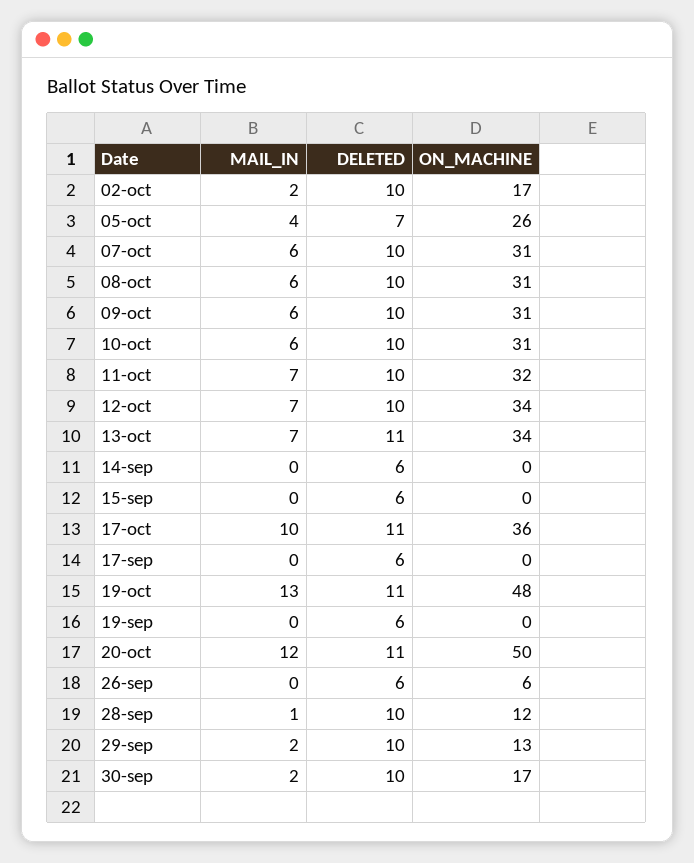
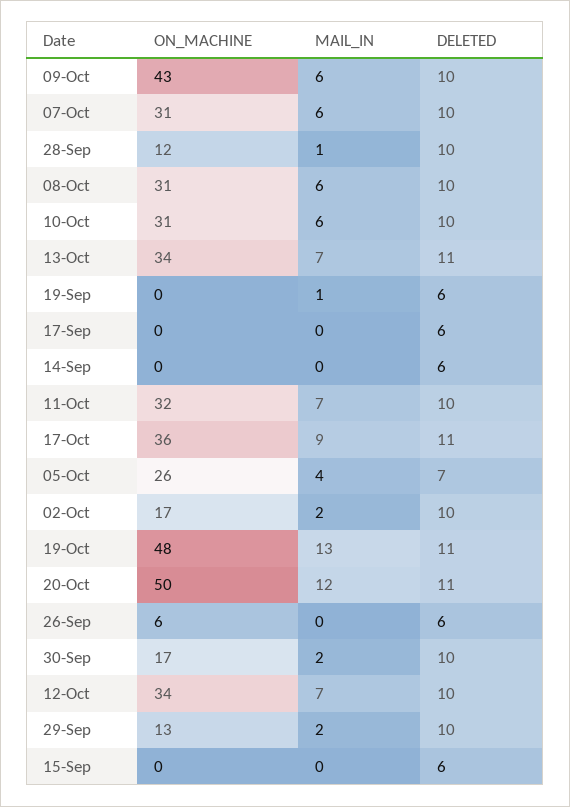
  {
    "MAIL_IN": {
      "02-oct": 2,
      "05-oct": 4,
      "07-oct": 6,
      "08-oct": 6,
      "09-oct": 6,
      "10-oct": 6,
      "11-oct": 7,
      "12-oct": 7,
      "13-oct": 7,
      "14-sep": 0,
      "15-sep": 0,
-     "17-oct": 10,
+     "17-oct": 9,
      "17-sep": 0,
      "19-oct": 13,
-     "19-sep": 0,
+     "19-sep": 1,
      "20-oct": 12,
      "26-sep": 0,
      "28-sep": 1,
      "29-sep": 2,
      "30-sep": 2
    },
    "DELETED": {
      "02-oct": 10,
      "05-oct": 7,
      "07-oct": 10,
      "08-oct": 10,
      "09-oct": 10,
      "10-oct": 10,
      "11-oct": 10,
      "12-oct": 10,
      "13-oct": 11,
      "14-sep": 6,
      "15-sep": 6,
      "17-oct": 11,
      "17-sep": 6,
      "19-oct": 11,
      "19-sep": 6,
      "20-oct": 11,
      "26-sep": 6,
      "28-sep": 10,
      "29-sep": 10,
      "30-sep": 10
    },
    "ON_MACHINE": {
      "02-oct": 17,
      "05-oct": 26,
      "07-oct": 31,
      "08-oct": 31,
-     "09-oct": 31,
+     "09-oct": 43,
      "10-oct": 31,
      "11-oct": 32,
      "12-oct": 34,
      "13-oct": 34,
      "14-sep": 0,
      "15-sep": 0,
      "17-oct": 36,
      "17-sep": 0,
      "19-oct": 48,
      "19-sep": 0,
      "20-oct": 50,
      "26-sep": 6,
      "28-sep": 12,
      "29-sep": 13,
      "30-sep": 17
    }
  }

